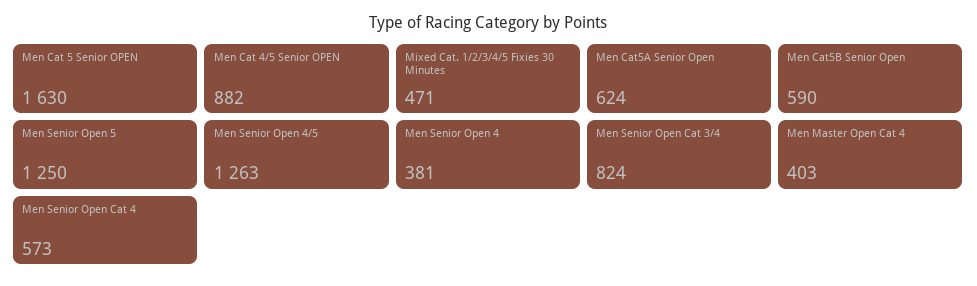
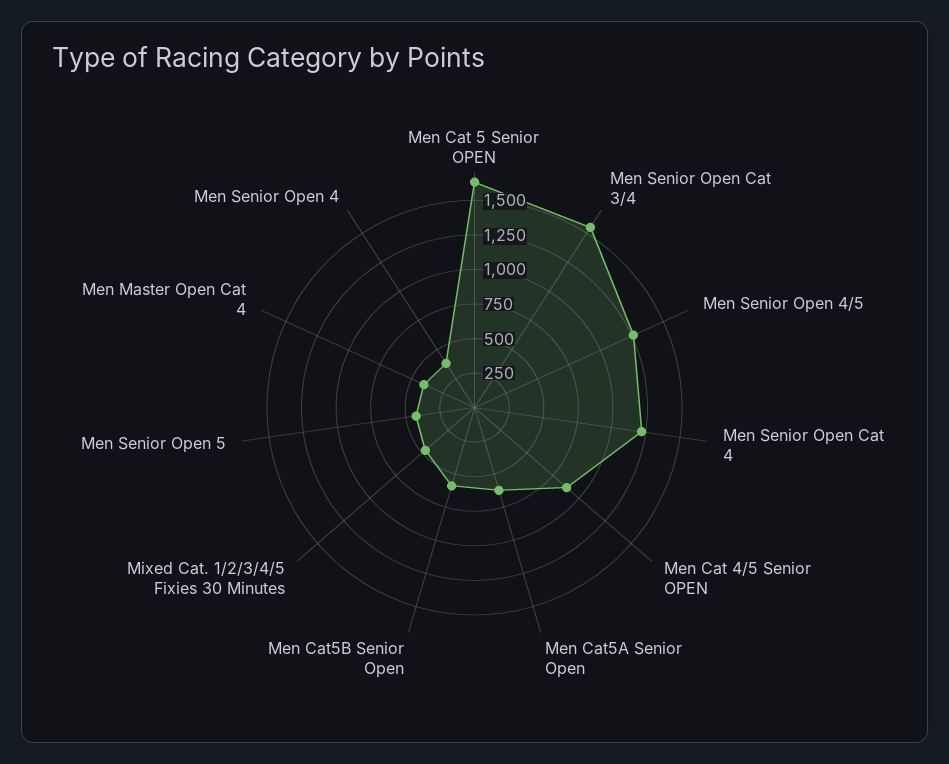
  {
    "Men Cat 5 Senior OPEN": 1630,
    "Men Cat 4/5 Senior OPEN": 882,
    "Mixed Cat. 1/2/3/4/5 Fixies 30 Minutes": 471,
    "Men Cat5A Senior Open": 624,
    "Men Cat5B Senior Open": 590,
-   "Men Senior Open 5": 1250,
+   "Men Senior Open 5": 500,
    "Men Senior Open 4/5": 1263,
    "Men Senior Open 4": 381,
-   "Men Senior Open Cat 3/4": 824,
+   "Men Senior Open Cat 3/4": 1500,
    "Men Master Open Cat 4": 403,
-   "Men Senior Open Cat 4": 573
+   "Men Senior Open Cat 4": 1250
  }

